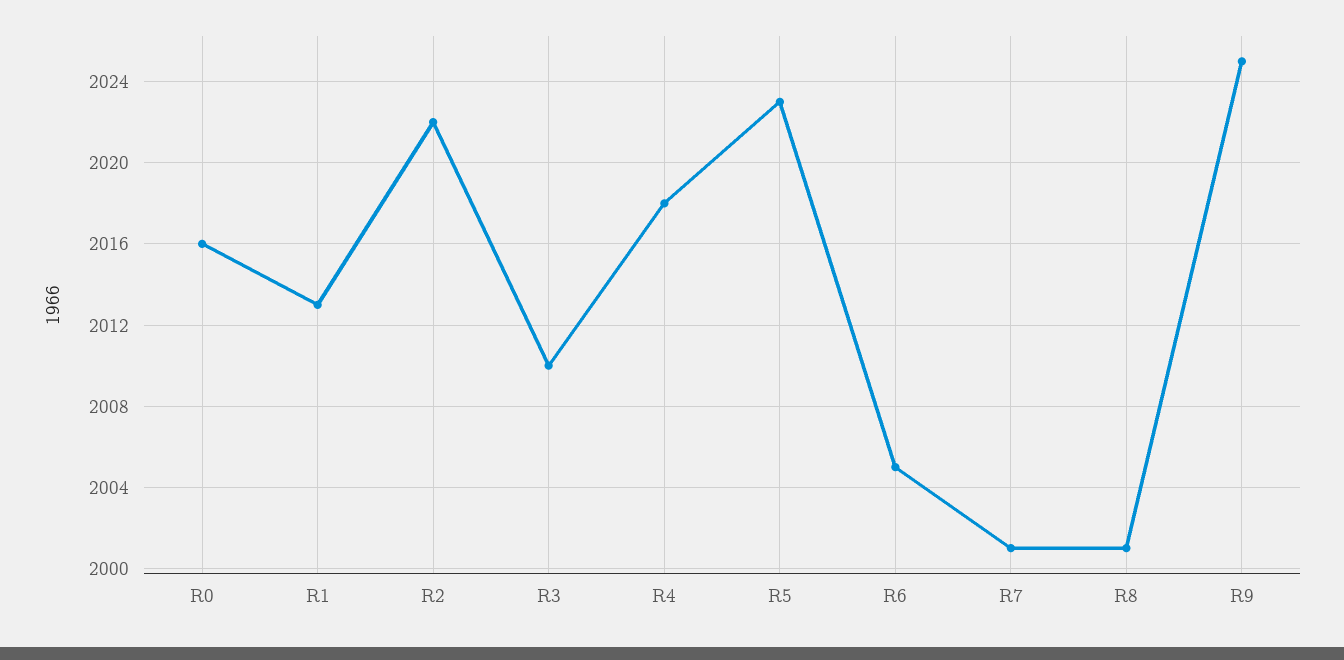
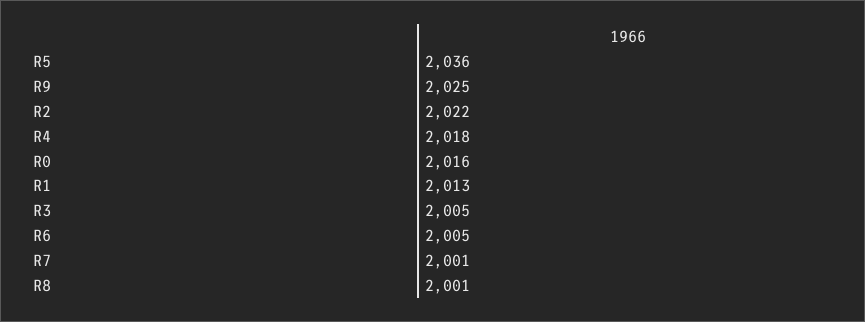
  {
    "R0": 2016,
    "R1": 2013,
    "R2": 2022,
-   "R3": 2010,
+   "R3": 2005,
    "R4": 2018,
-   "R5": 2023,
+   "R5": 2036,
    "R6": 2005,
    "R7": 2001,
    "R8": 2001,
    "R9": 2025
  }

